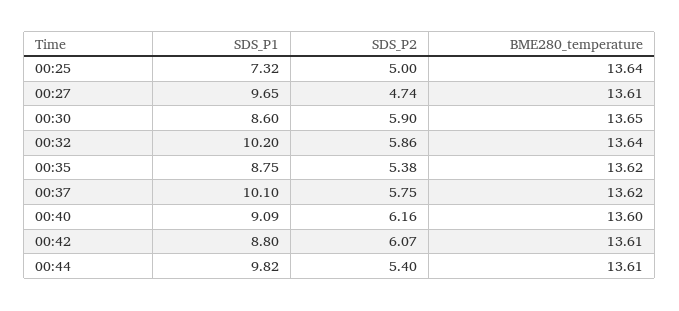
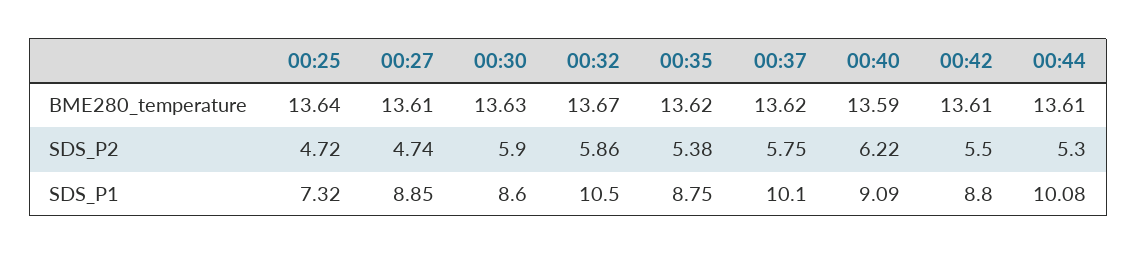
  {
    "SDS_P1": {
      "00:25": 7.32,
-     "00:27": 9.65,
+     "00:27": 8.85,
      "00:30": 8.6,
-     "00:32": 10.2,
+     "00:32": 10.5,
      "00:35": 8.75,
      "00:37": 10.1,
      "00:40": 9.09,
      "00:42": 8.8,
-     "00:44": 9.82
+     "00:44": 10.08
    },
    "SDS_P2": {
-     "00:25": 5,
+     "00:25": 4.72,
      "00:27": 4.74,
      "00:30": 5.9,
      "00:32": 5.86,
      "00:35": 5.38,
      "00:37": 5.75,
-     "00:40": 6.16,
+     "00:40": 6.22,
-     "00:42": 6.07,
+     "00:42": 5.5,
-     "00:44": 5.4
+     "00:44": 5.3
    },
    "BME280_temperature": {
      "00:25": 13.64,
      "00:27": 13.61,
-     "00:30": 13.65,
+     "00:30": 13.63,
-     "00:32": 13.64,
+     "00:32": 13.67,
      "00:35": 13.62,
      "00:37": 13.62,
-     "00:40": 13.6,
+     "00:40": 13.59,
      "00:42": 13.61,
      "00:44": 13.61
    }
  }

